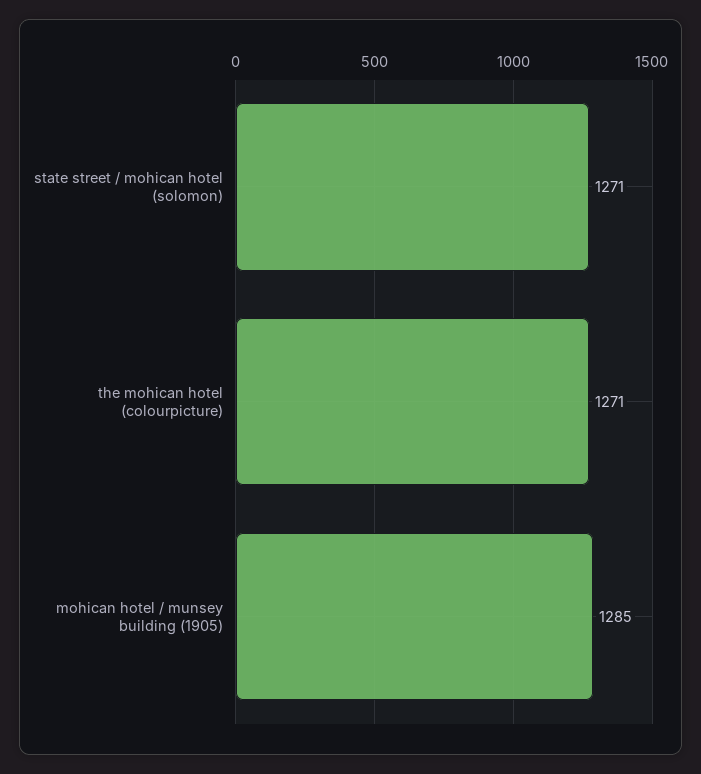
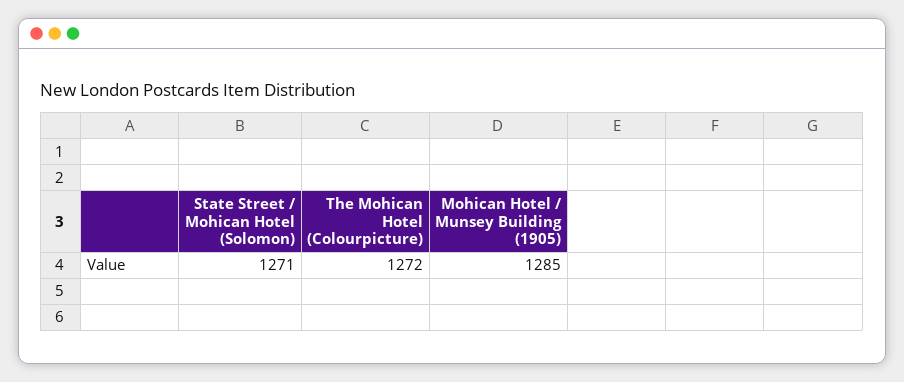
  {
    "state street / mohican hotel (solomon)": 1271,
-   "the mohican hotel (colourpicture)": 1271,
+   "the mohican hotel (colourpicture)": 1272,
    "mohican hotel / munsey building (1905)": 1285
  }

